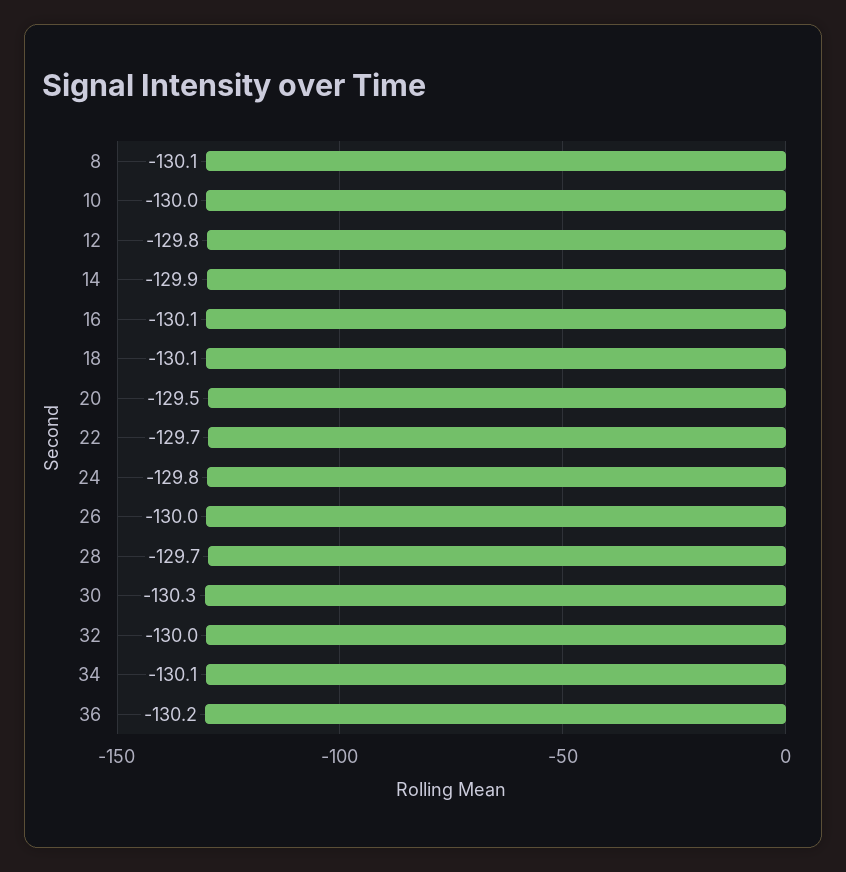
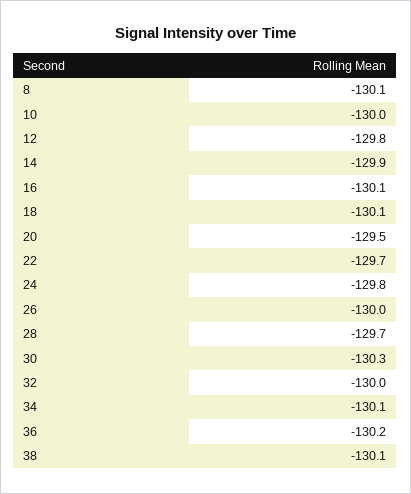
  {
    "8": -130.1,
    "10": -130,
    "12": -129.8,
    "14": -129.9,
    "16": -130.1,
    "18": -130.1,
    "20": -129.5,
    "22": -129.7,
    "24": -129.8,
    "26": -130,
    "28": -129.7,
    "30": -130.3,
    "32": -130,
    "34": -130.1,
-   "36": -130.2
+   "36": -130.2,
+   "38": -130.1
  }

